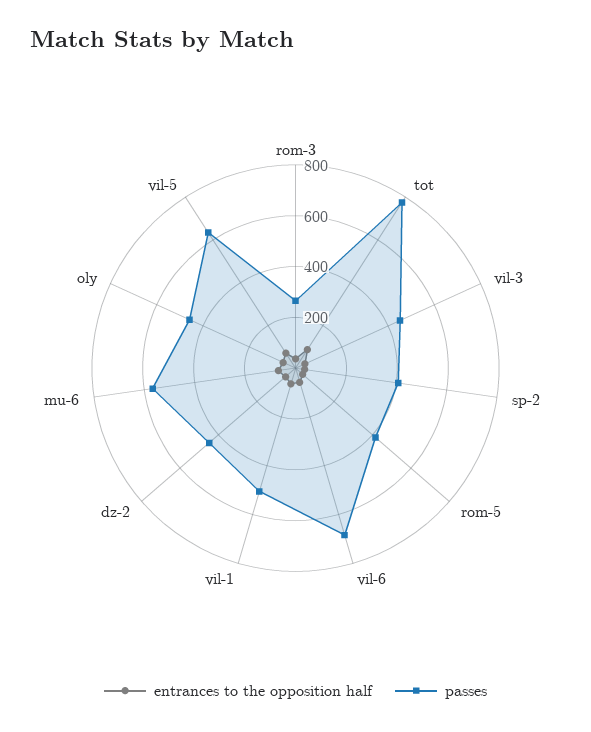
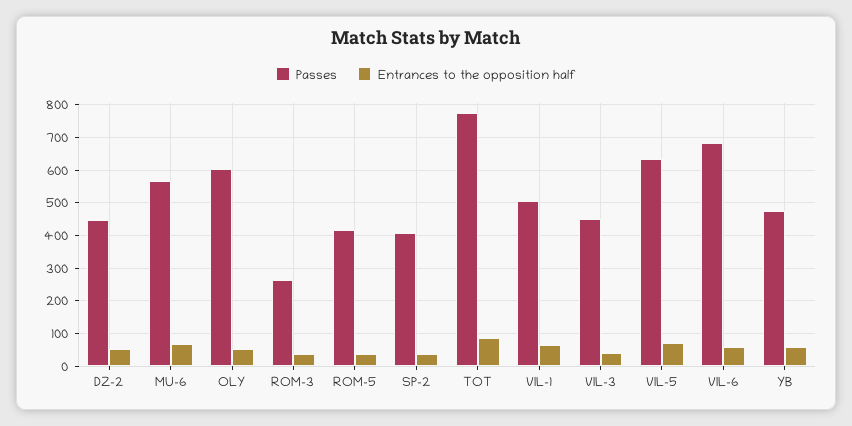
  {
    "entrances to the opposition half": {
      "rom-3": 40,
      "tot": 80,
      "vil-3": 40,
      "sp-2": 40,
      "rom-5": 40,
      "vil-6": 60,
      "vil-1": 60,
      "dz-2": 60,
      "mu-6": 60,
      "oly": 60,
-     "vil-5": 80
+     "vil-5": 80,
+     "YB": 60
    },
    "passes": {
      "rom-3": 260,
      "tot": 780,
      "vil-3": 460,
      "sp-2": 400,
      "rom-5": 420,
      "vil-6": 680,
      "vil-1": 500,
      "dz-2": 440,
      "mu-6": 560,
-     "oly": 450,
+     "oly": 600,
-     "vil-5": 640
+     "vil-5": 640,
+     "YB": 480
    }
  }

